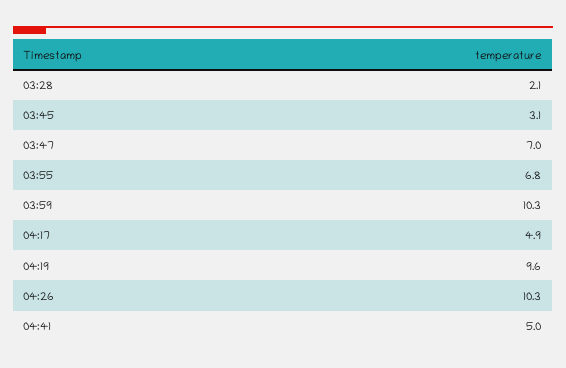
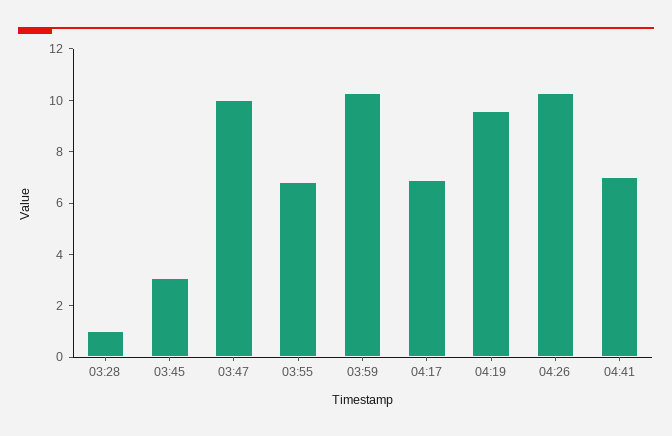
  {
-   "03:28": 2.1,
+   "03:28": 1,
    "03:45": 3.1,
-   "03:47": 7,
+   "03:47": 10,
    "03:55": 6.8,
    "03:59": 10.3,
-   "04:17": 4.9,
+   "04:17": 7,
    "04:19": 9.6,
    "04:26": 10.3,
-   "04:41": 5
+   "04:41": 7
  }

